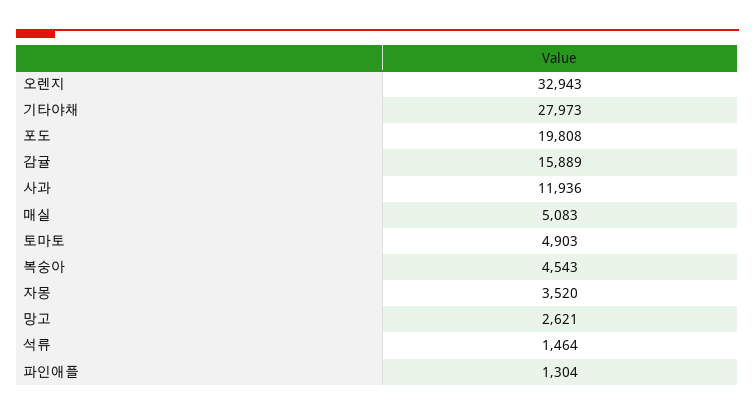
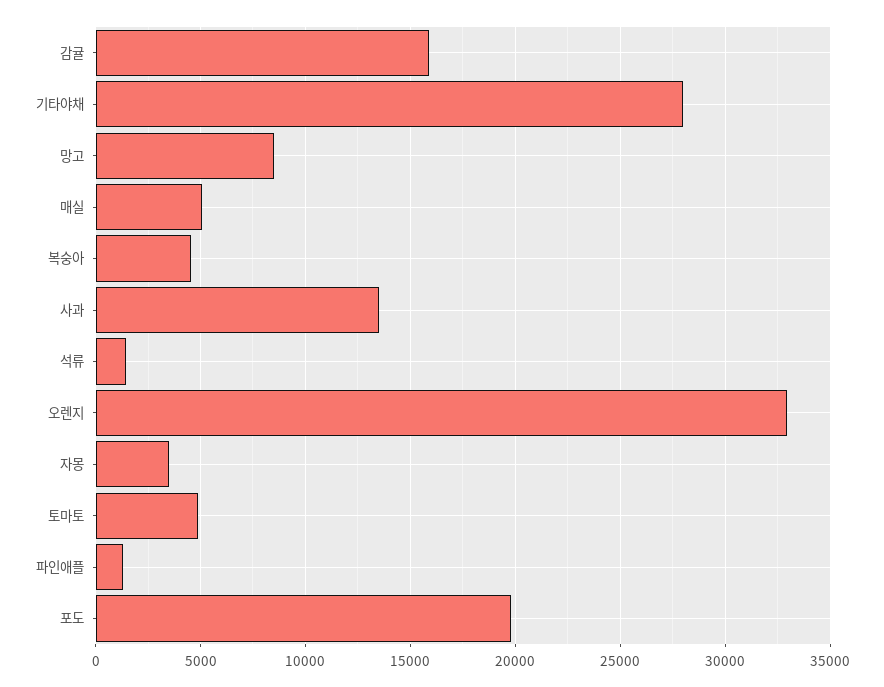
  {
    "오렌지": 32943,
    "기타야채": 27973,
    "포도": 19808,
    "감귤": 15889,
-   "사과": 11936,
+   "사과": 13500,
    "매실": 5083,
    "토마토": 4903,
    "복숭아": 4543,
    "자몽": 3520,
-   "망고": 2621,
+   "망고": 8500,
    "석류": 1464,
    "파인애플": 1304
  }

